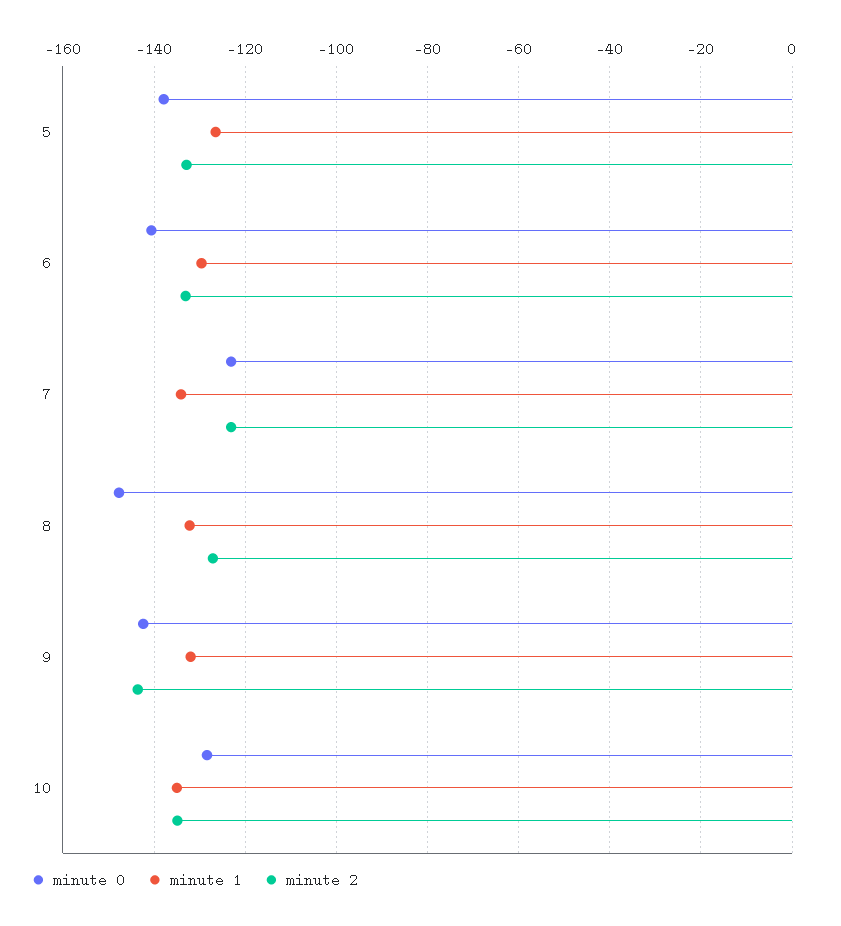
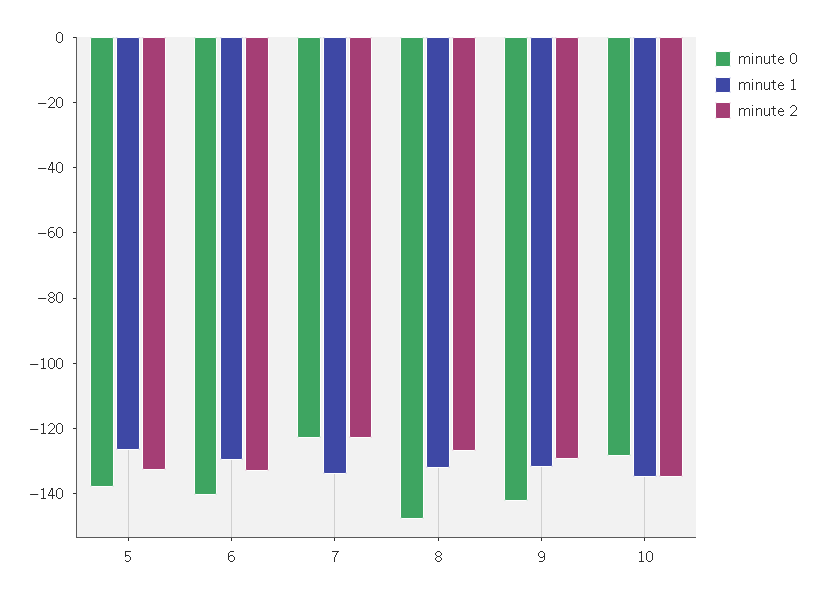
  {
    "minute 0": {
      "5": -138,
      "6": -140,
      "7": -124,
      "8": -148,
      "9": -142,
      "10": -128
    },
    "minute 1": {
      "5": -126,
      "6": -130,
      "7": -134,
      "8": -132,
      "9": -132,
      "10": -136
    },
    "minute 2": {
      "5": -132,
      "6": -134,
      "7": -124,
      "8": -128,
-     "9": -144,
+     "9": -130,
      "10": -134
    }
  }

